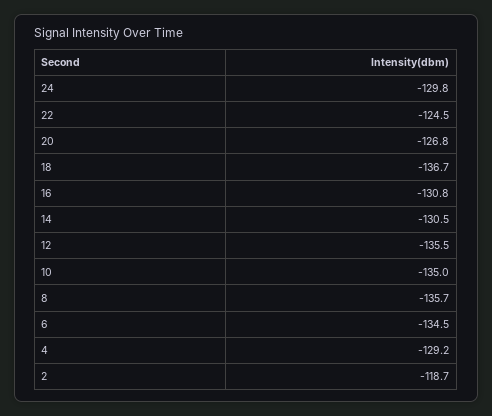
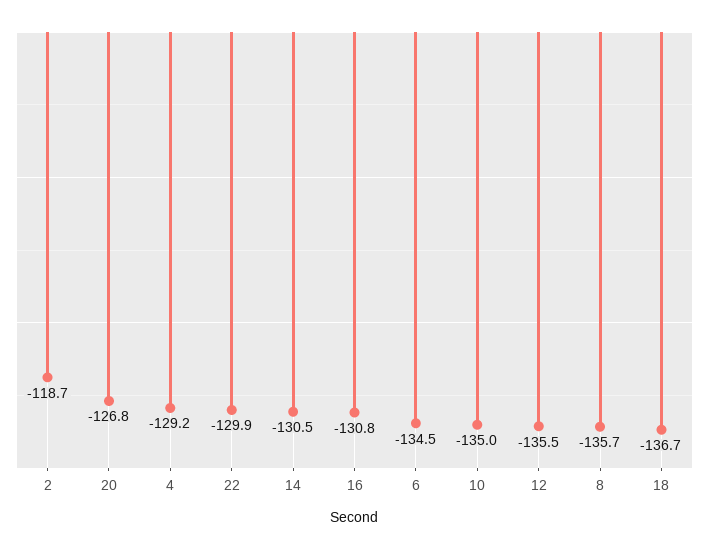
  {
-   "24": -129.8,
-   "22": -124.5,
+   "22": -129.9,
    "20": -126.8,
    "18": -136.7,
    "16": -130.8,
    "14": -130.5,
    "12": -135.5,
    "10": -135,
    "8": -135.7,
    "6": -134.5,
    "4": -129.2,
    "2": -118.7
  }

